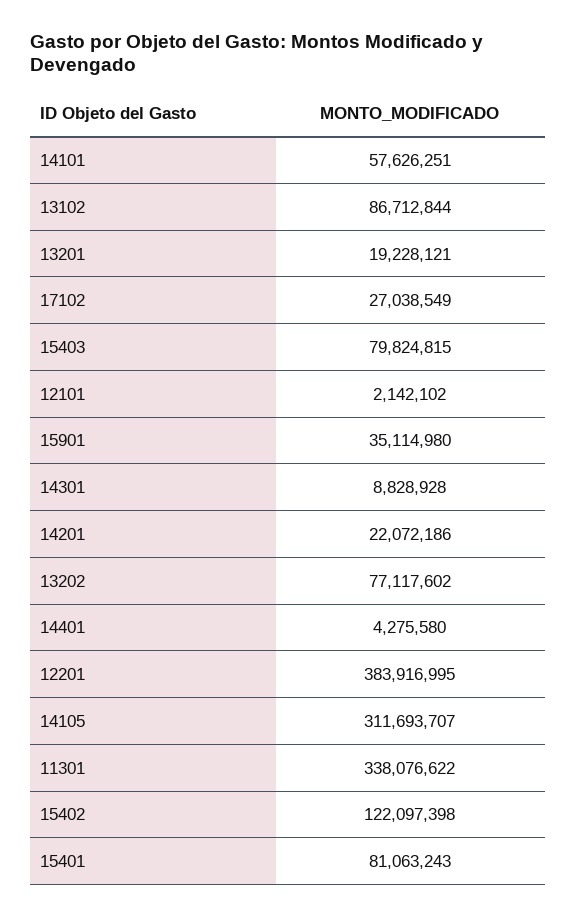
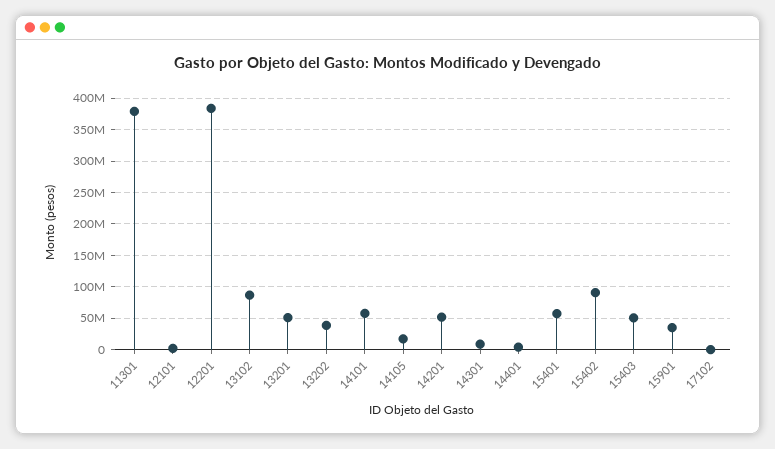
  {
    "14101": 57626251,
    "13102": 86712844,
-   "13201": 19228121,
+   "13201": 50000000,
-   "17102": 27038549,
+   "17102": 0,
-   "15403": 79824815,
+   "15403": 50000000,
    "12101": 2142102,
    "15901": 35114980,
    "14301": 8828928,
-   "14201": 22072186,
+   "14201": 50000000,
-   "13202": 77117602,
+   "13202": 40000000,
    "14401": 4275580,
    "12201": 383916995,
-   "14105": 311693707,
+   "14105": 20000000,
-   "11301": 338076622,
+   "11301": 380000000,
-   "15402": 122097398,
+   "15402": 90000000,
-   "15401": 81063243
+   "15401": 60000000
  }

